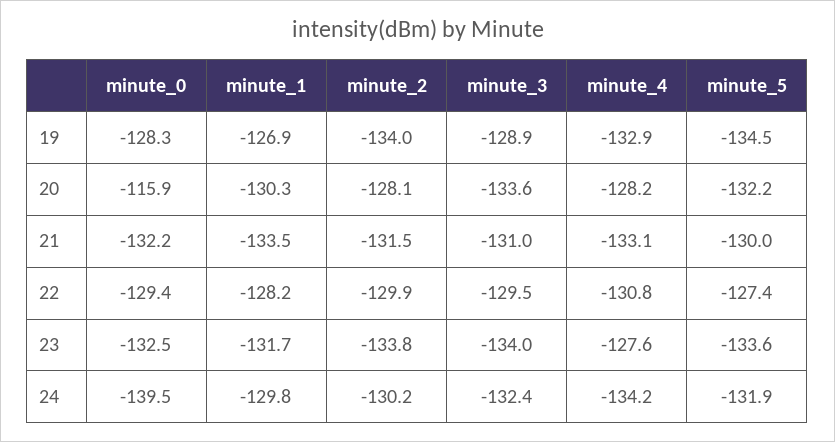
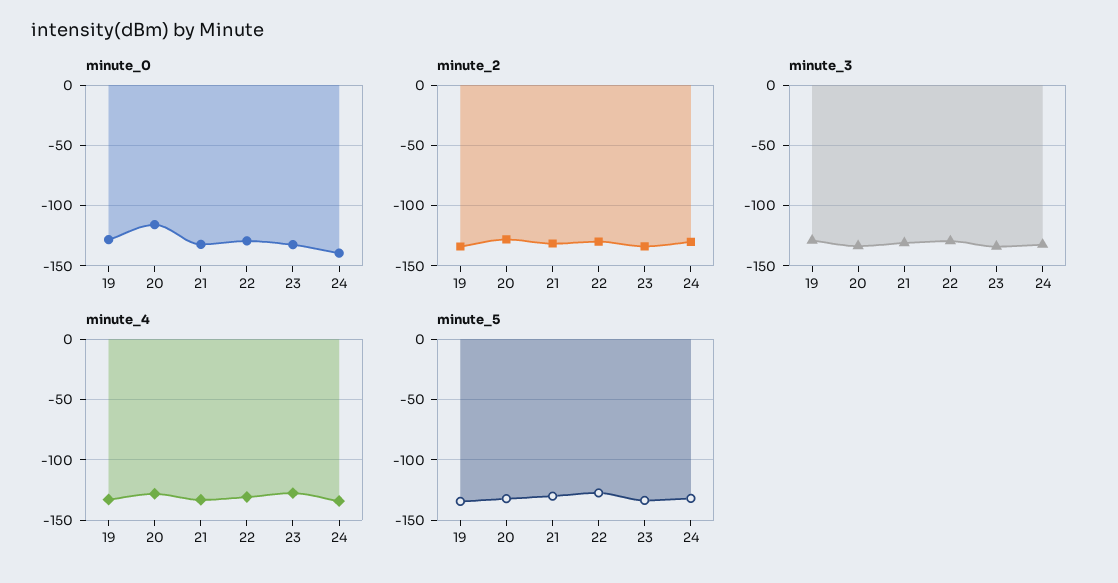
  {
    "minute_0": {
      "19": -128.3,
      "20": -115.9,
      "21": -132.2,
      "22": -129.4,
      "23": -132.5,
      "24": -139.5
    },
-   "minute_1": {
-     "19": -126.9,
-     "20": -130.3,
-     "21": -133.5,
-     "22": -128.2,
-     "23": -131.7,
-     "24": -129.8
-   },
    "minute_2": {
      "19": -134,
      "20": -128.1,
      "21": -131.5,
      "22": -129.9,
      "23": -133.8,
      "24": -130.2
    },
    "minute_3": {
      "19": -128.9,
      "20": -133.6,
      "21": -131,
      "22": -129.5,
      "23": -134,
      "24": -132.4
    },
    "minute_4": {
      "19": -132.9,
      "20": -128.2,
      "21": -133.1,
      "22": -130.8,
      "23": -127.6,
      "24": -134.2
    },
    "minute_5": {
      "19": -134.5,
      "20": -132.2,
      "21": -130,
      "22": -127.4,
      "23": -133.6,
      "24": -131.9
    }
  }

